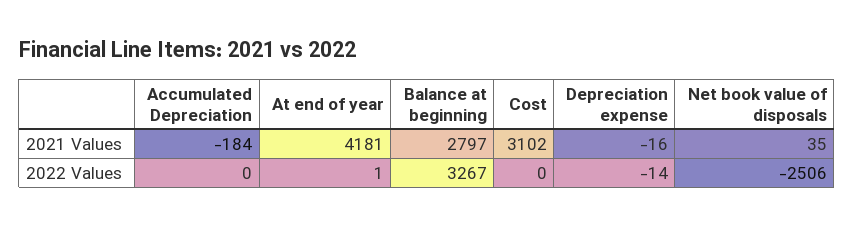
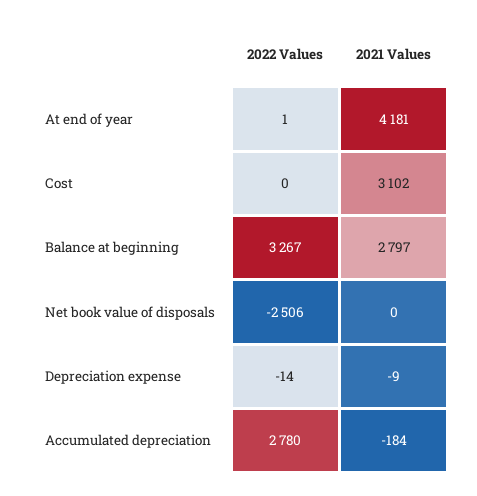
  {
    "Accumulated Depreciation": {
      "2021 Values": -184,
-     "2022 Values": 0
+     "2022 Values": 2780
    },
    "At end of year": {
      "2021 Values": 4181,
      "2022 Values": 1
    },
    "Balance at beginning": {
      "2021 Values": 2797,
      "2022 Values": 3267
    },
    "Cost": {
      "2021 Values": 3102,
      "2022 Values": 0
    },
    "Depreciation expense": {
-     "2021 Values": -16,
+     "2021 Values": -9,
      "2022 Values": -14
    },
    "Net book value of disposals": {
-     "2021 Values": 35,
+     "2021 Values": 0,
      "2022 Values": -2506
    }
  }

